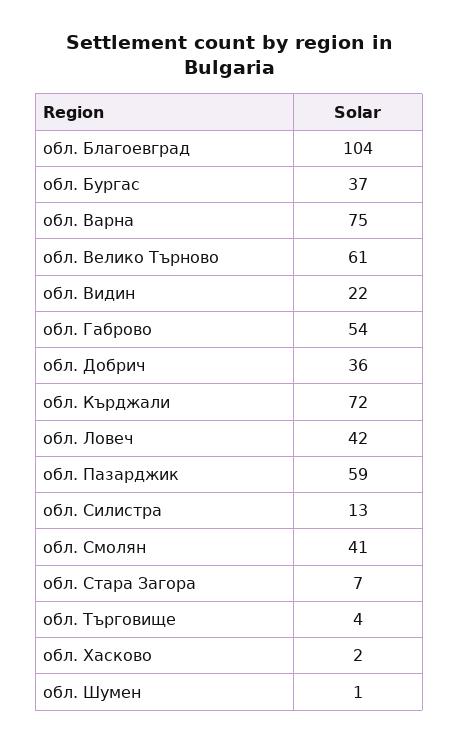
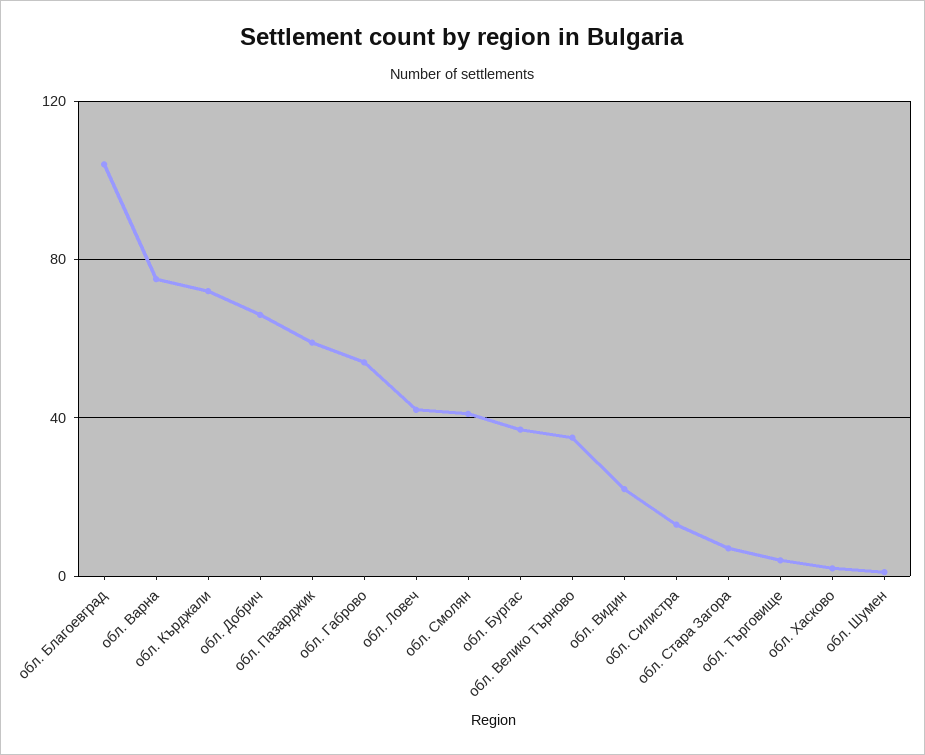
  {
    "обл. Благоевград": 104,
    "обл. Бургас": 37,
    "обл. Варна": 75,
-   "обл. Велико Търново": 61,
+   "обл. Велико Търново": 35,
    "обл. Видин": 22,
    "обл. Габрово": 54,
-   "обл. Добрич": 36,
+   "обл. Добрич": 65,
    "обл. Кърджали": 72,
    "обл. Ловеч": 42,
    "обл. Пазарджик": 59,
    "обл. Силистра": 13,
    "обл. Смолян": 41,
    "обл. Стара Загора": 7,
    "обл. Търговище": 4,
    "обл. Хасково": 2,
    "обл. Шумен": 1
  }

